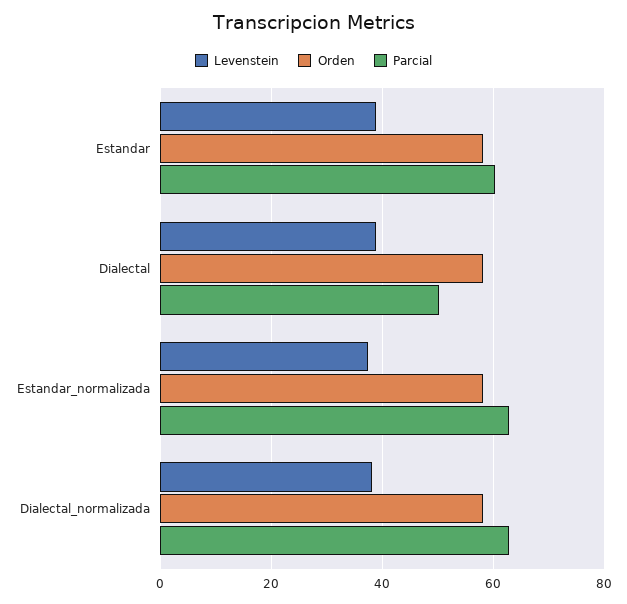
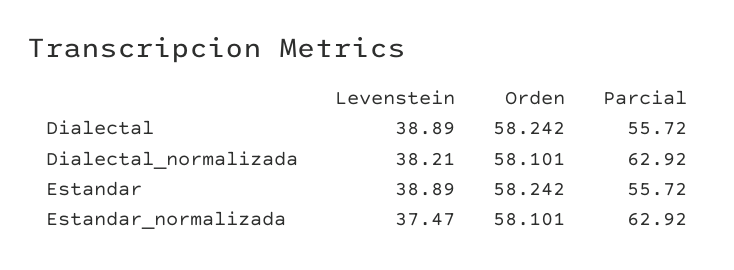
  {
    "Levenstein": {
      "Estandar": 38.89,
      "Dialectal": 38.89,
      "Estandar_normalizada": 37.47,
      "Dialectal_normalizada": 38.21
    },
    "Orden": {
      "Estandar": 58.242,
      "Dialectal": 58.242,
      "Estandar_normalizada": 58.101,
      "Dialectal_normalizada": 58.101
    },
    "Parcial": {
-     "Estandar": 60,
+     "Estandar": 55.72,
-     "Dialectal": 50,
+     "Dialectal": 55.72,
      "Estandar_normalizada": 62.92,
      "Dialectal_normalizada": 62.92
    }
  }

